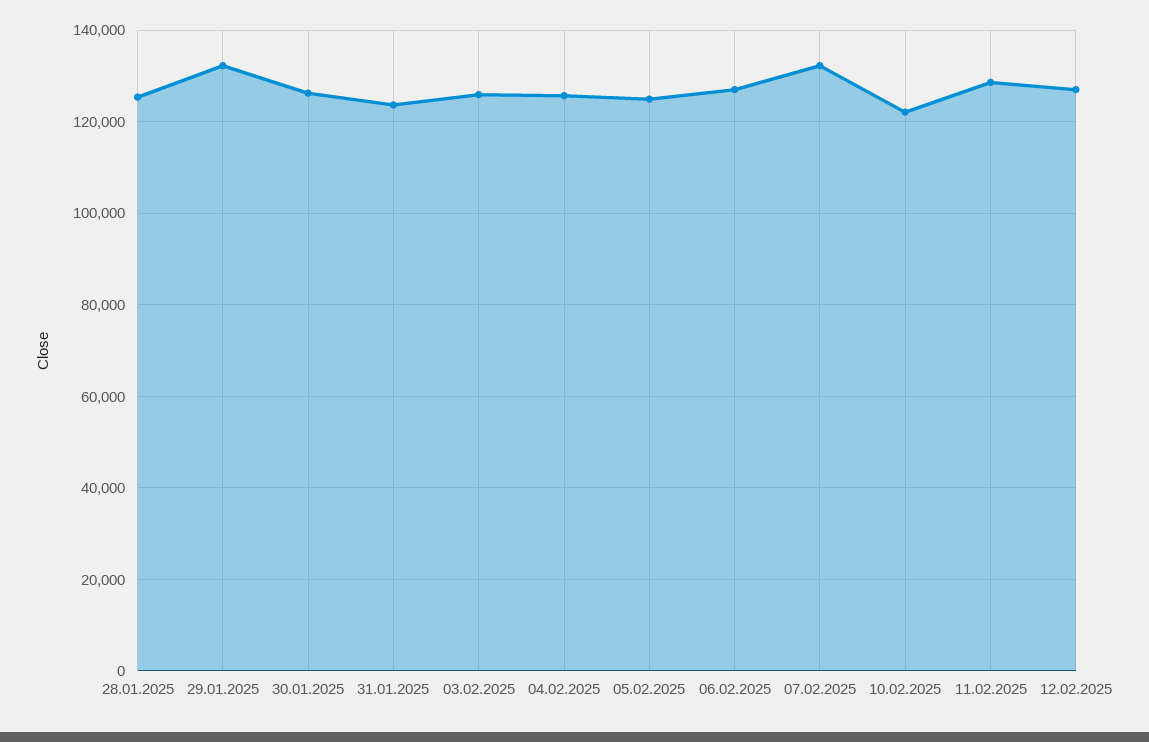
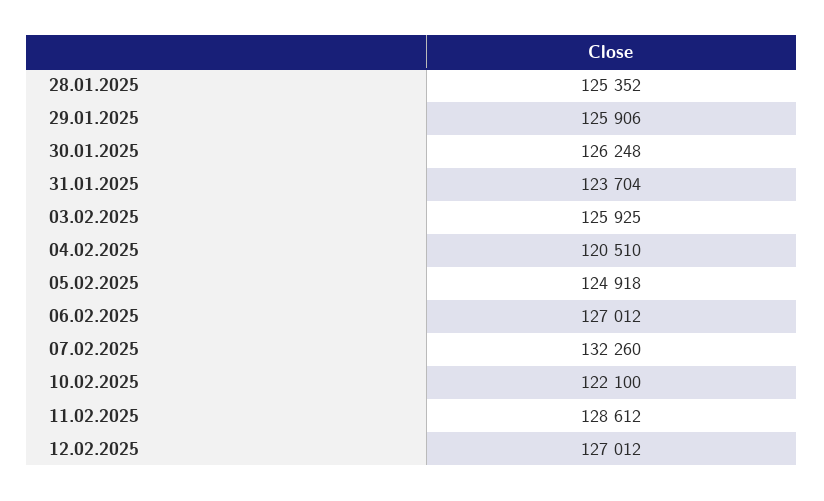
  {
    "28.01.2025": 125352,
-   "29.01.2025": 132000,
+   "29.01.2025": 125906,
    "30.01.2025": 126248,
    "31.01.2025": 123704,
    "03.02.2025": 125925,
-   "04.02.2025": 126000,
+   "04.02.2025": 120510,
    "05.02.2025": 124918,
    "06.02.2025": 127012,
    "07.02.2025": 132260,
    "10.02.2025": 122100,
    "11.02.2025": 128612,
    "12.02.2025": 127012
  }

